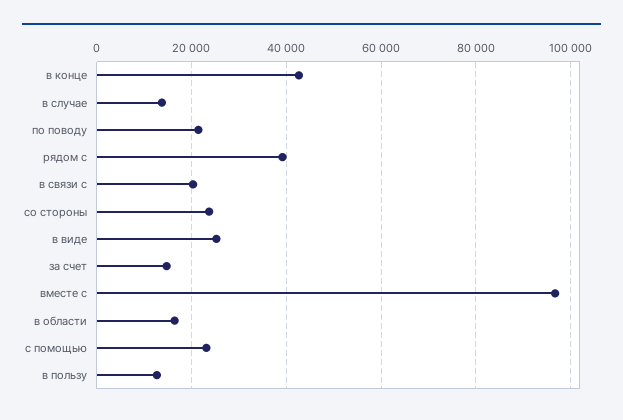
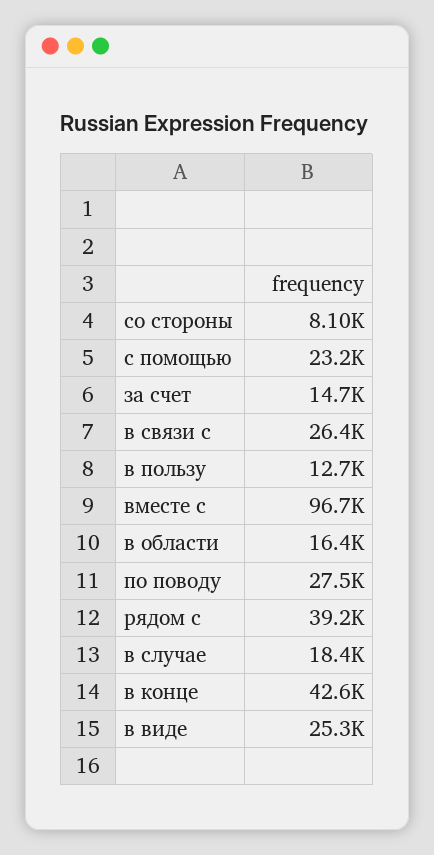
  {
    "в конце": 42600,
-   "в случае": 14000,
+   "в случае": 18400,
-   "по поводу": 22000,
+   "по поводу": 27500,
    "рядом с": 39200,
-   "в связи с": 20000,
+   "в связи с": 26400,
-   "со стороны": 24000,
+   "со стороны": 8100,
    "в виде": 25300,
    "за счет": 14700,
    "вместе с": 96700,
    "в области": 16400,
    "с помощью": 23200,
    "в пользу": 12700
  }

